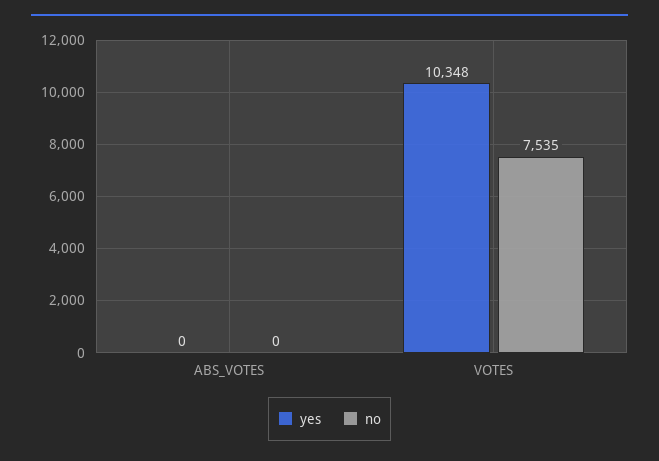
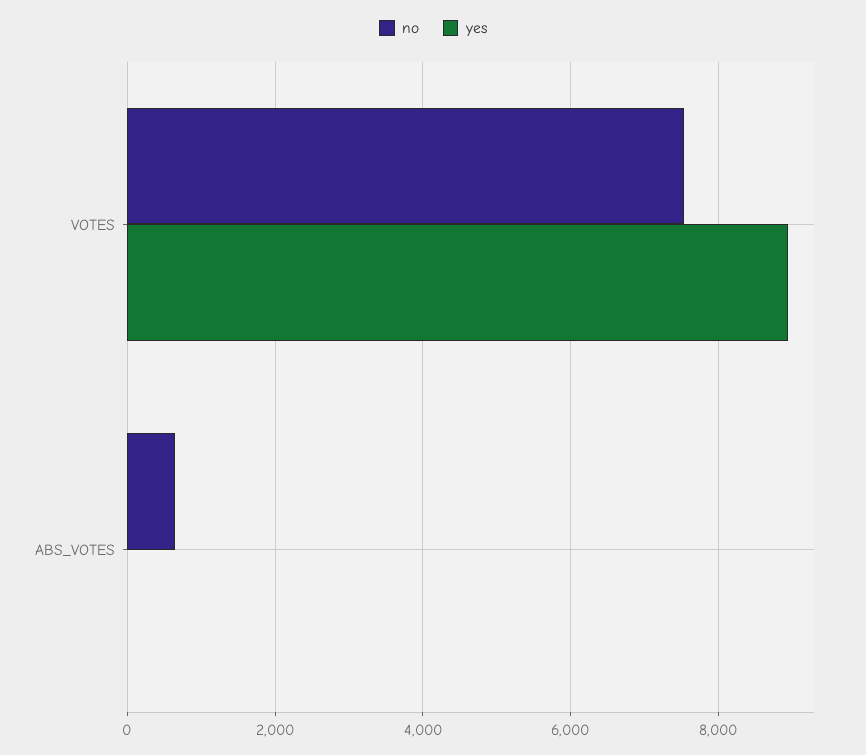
  {
    "yes": {
      "ABS_VOTES": 0,
-     "VOTES": 10348
+     "VOTES": 9000
    },
    "no": {
-     "ABS_VOTES": 0,
+     "ABS_VOTES": 600,
      "VOTES": 7535
    }
  }

